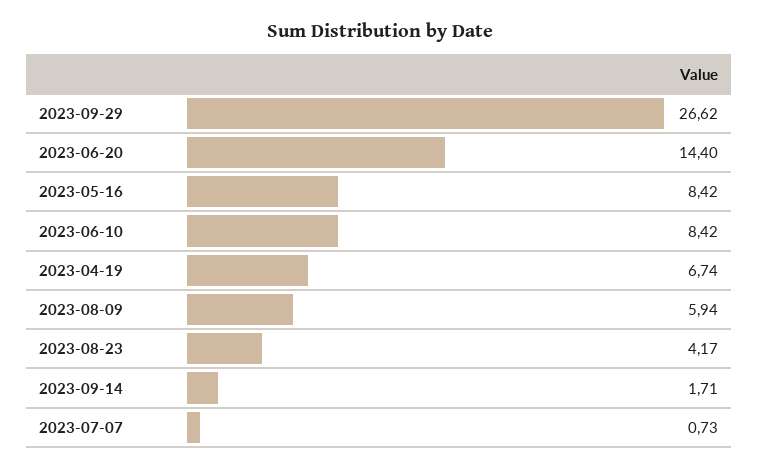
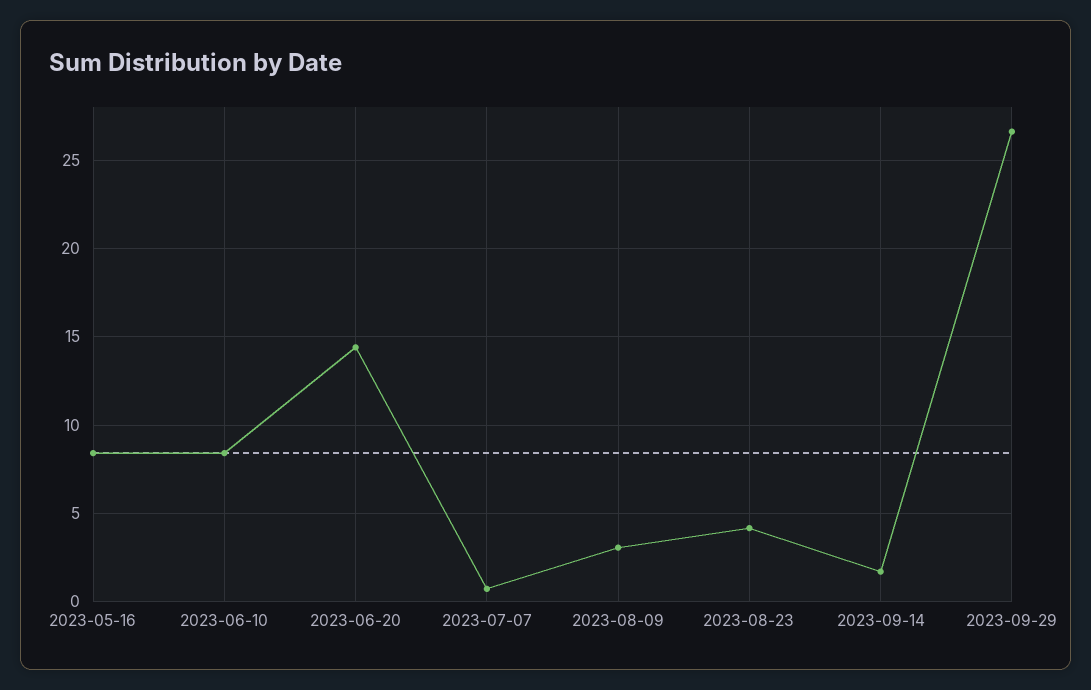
  {
    "2023-09-29": 26.62,
    "2023-06-20": 14.4,
    "2023-05-16": 8.42,
    "2023-06-10": 8.42,
-   "2023-04-19": 6.74,
-   "2023-08-09": 5.94,
+   "2023-08-09": 3,
    "2023-08-23": 4.17,
    "2023-09-14": 1.71,
    "2023-07-07": 0.73
  }

